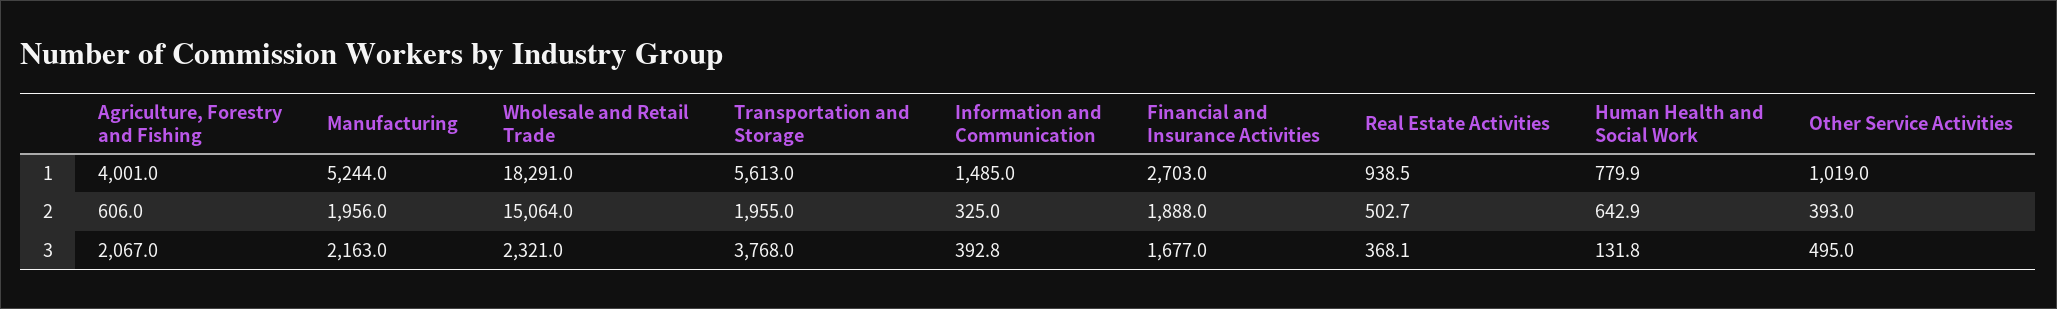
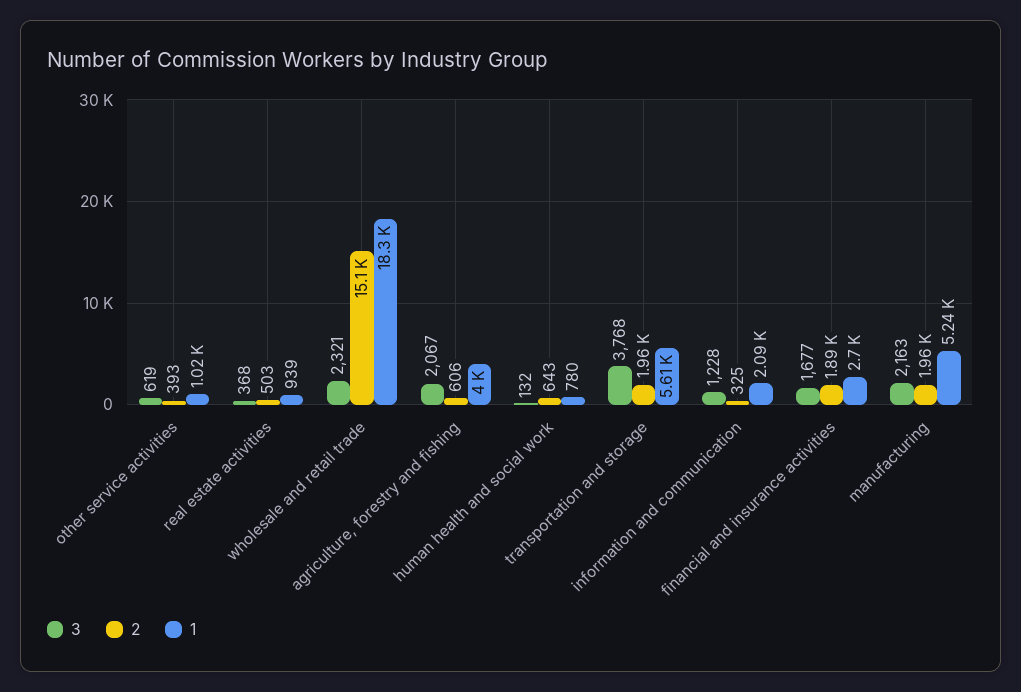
  {
    "1": {
      "Agriculture, Forestry and Fishing": 4001,
      "Manufacturing": 5244,
      "Wholesale and Retail Trade": 18291,
      "Transportation and Storage": 5613,
-     "Information and Communication": 1485,
+     "Information and Communication": 2090,
      "Financial and Insurance Activities": 2703,
      "Real Estate Activities": 938.5,
      "Human Health and Social Work": 779.9,
      "Other Service Activities": 1019
    },
    "2": {
      "Agriculture, Forestry and Fishing": 606,
      "Manufacturing": 1956,
      "Wholesale and Retail Trade": 15064,
      "Transportation and Storage": 1955,
      "Information and Communication": 325,
      "Financial and Insurance Activities": 1888,
      "Real Estate Activities": 502.7,
      "Human Health and Social Work": 642.9,
      "Other Service Activities": 393
    },
    "3": {
      "Agriculture, Forestry and Fishing": 2067,
      "Manufacturing": 2163,
      "Wholesale and Retail Trade": 2321,
      "Transportation and Storage": 3768,
-     "Information and Communication": 392.8,
+     "Information and Communication": 1228,
      "Financial and Insurance Activities": 1677,
      "Real Estate Activities": 368.1,
      "Human Health and Social Work": 131.8,
-     "Other Service Activities": 495
+     "Other Service Activities": 619
    }
  }

